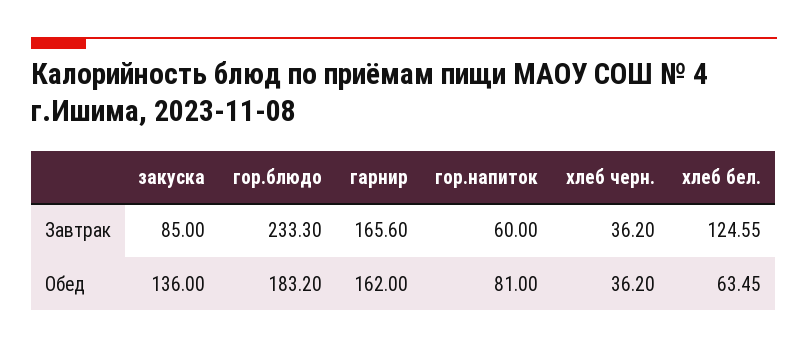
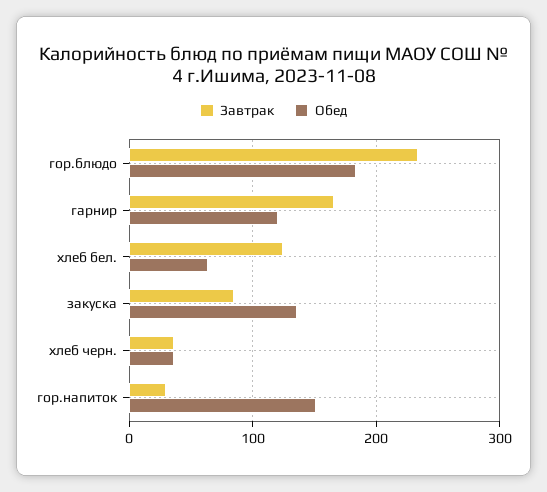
  {
    "Завтрак": {
      "закуска": 85,
      "гор.блюдо": 233.3,
      "гарнир": 165.6,
-     "гор.напиток": 60,
+     "гор.напиток": 30,
      "хлеб черн.": 36.2,
      "хлеб бел.": 124.55
    },
    "Обед": {
      "закуска": 136,
      "гор.блюдо": 183.2,
-     "гарнир": 162,
+     "гарнир": 120,
-     "гор.напиток": 81,
+     "гор.напиток": 150,
      "хлеб черн.": 36.2,
      "хлеб бел.": 63.45
    }
  }

